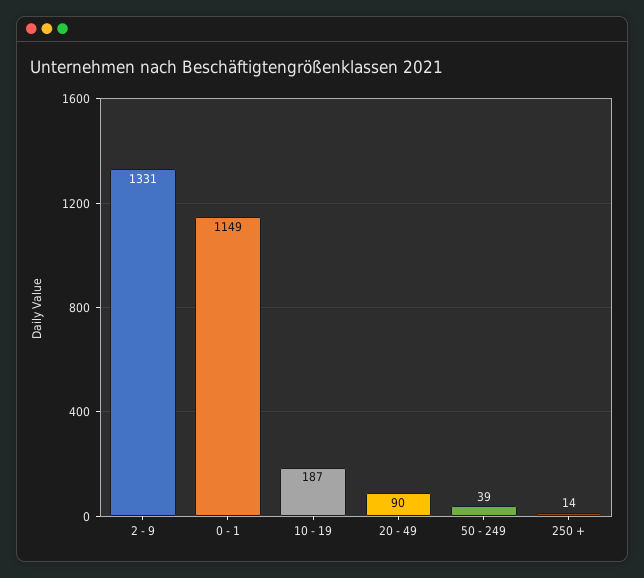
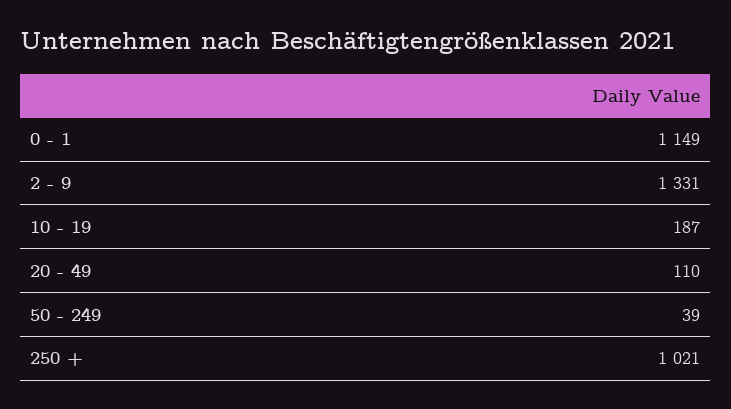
  {
    "2 - 9": 1331,
    "0 - 1": 1149,
    "10 - 19": 187,
-   "20 - 49": 90,
+   "20 - 49": 110,
    "50 - 249": 39,
-   "250 +": 14
+   "250 +": 1021
  }

